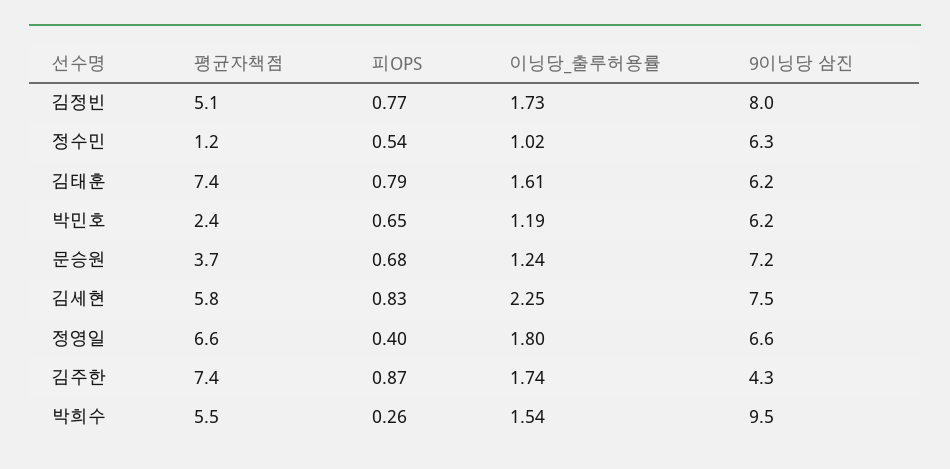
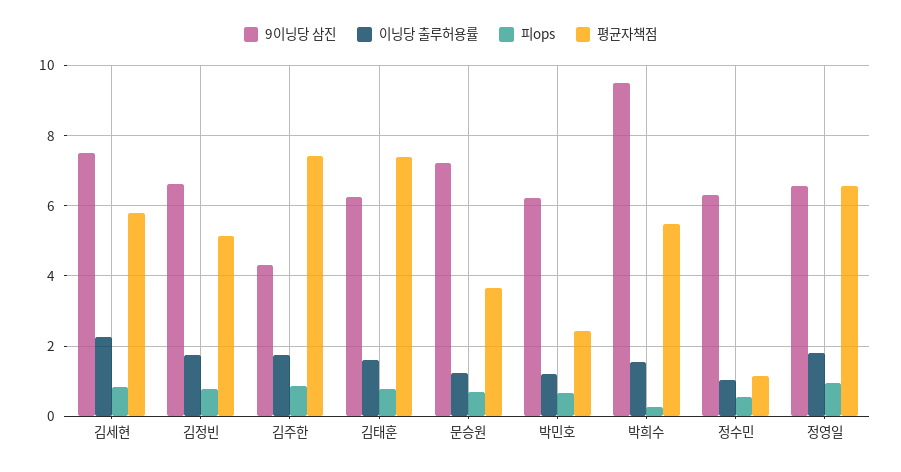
  {
    "평균자책점": {
      "김정빈": 5.1,
      "정수민": 1.2,
      "김태훈": 7.4,
      "박민호": 2.4,
      "문승원": 3.7,
      "김세현": 5.8,
      "정영일": 6.6,
      "김주한": 7.4,
      "박희수": 5.5
    },
    "피OPS": {
      "김정빈": 0.77,
      "정수민": 0.54,
      "김태훈": 0.79,
      "박민호": 0.65,
      "문승원": 0.68,
      "김세현": 0.83,
-     "정영일": 0.4,
+     "정영일": 1,
      "김주한": 0.87,
      "박희수": 0.26
    },
    "이닝당_출루허용률": {
      "김정빈": 1.73,
      "정수민": 1.02,
      "김태훈": 1.61,
      "박민호": 1.19,
      "문승원": 1.24,
      "김세현": 2.25,
      "정영일": 1.8,
      "김주한": 1.74,
      "박희수": 1.54
    },
    "9이닝당 삼진": {
-     "김정빈": 8,
+     "김정빈": 6.6,
      "정수민": 6.3,
      "김태훈": 6.2,
      "박민호": 6.2,
      "문승원": 7.2,
      "김세현": 7.5,
      "정영일": 6.6,
      "김주한": 4.3,
      "박희수": 9.5
    }
  }

